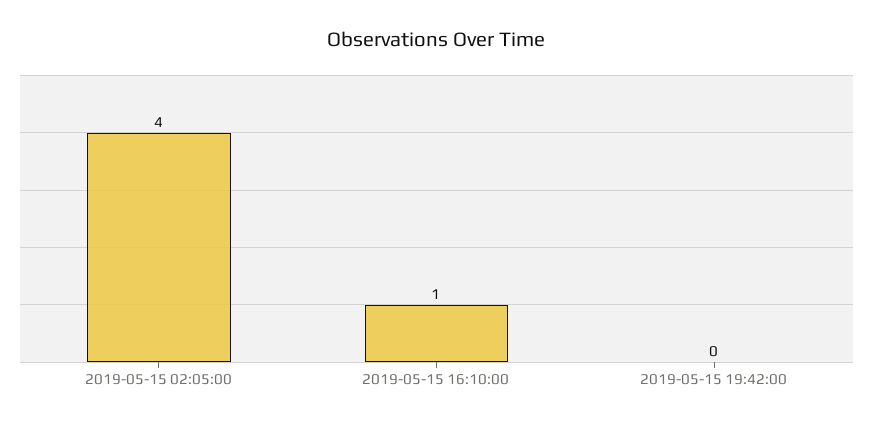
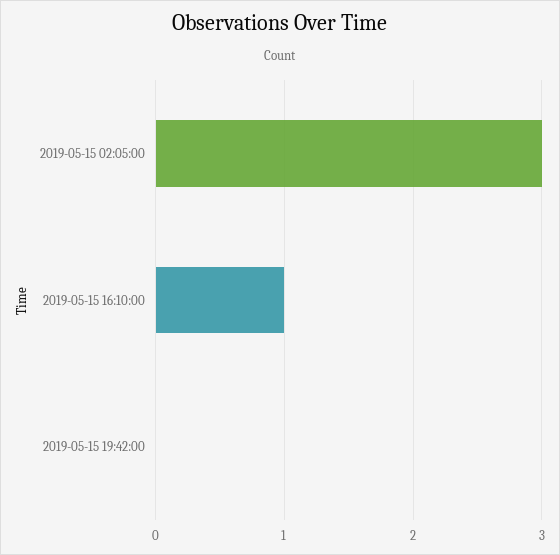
  {
-   "2019-05-15 02:05:00": 4,
+   "2019-05-15 02:05:00": 3,
    "2019-05-15 16:10:00": 1,
    "2019-05-15 19:42:00": 0
  }

